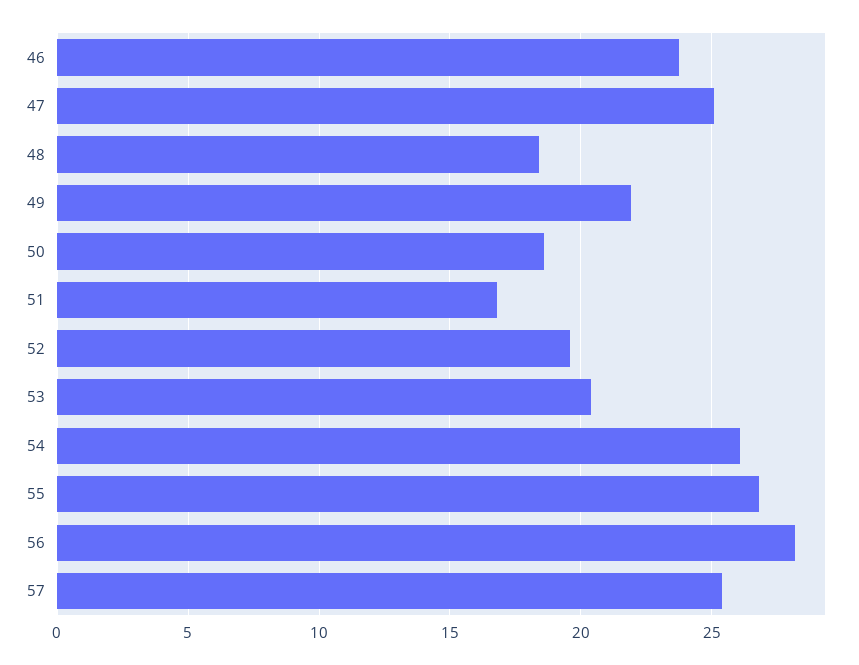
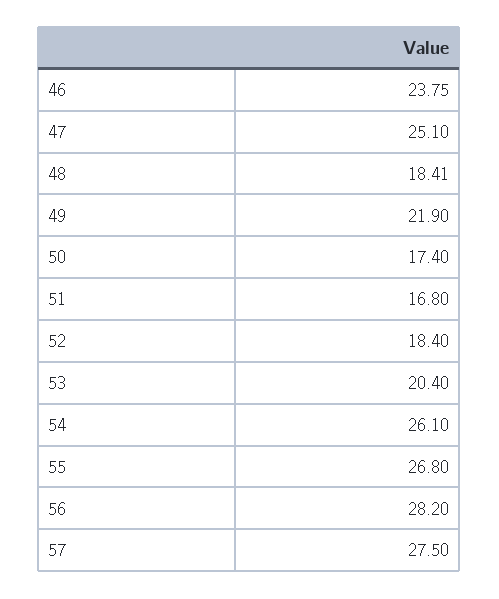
  {
    "46": 23.75,
    "47": 25.1,
    "48": 18.41,
    "49": 21.9,
-   "50": 18.5,
+   "50": 17.4,
    "51": 16.8,
-   "52": 19.5,
+   "52": 18.4,
    "53": 20.4,
    "54": 26.1,
    "55": 26.8,
    "56": 28.2,
-   "57": 25.5
+   "57": 27.5
  }

